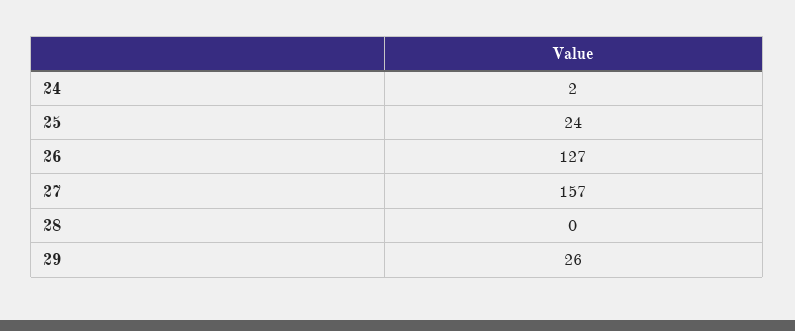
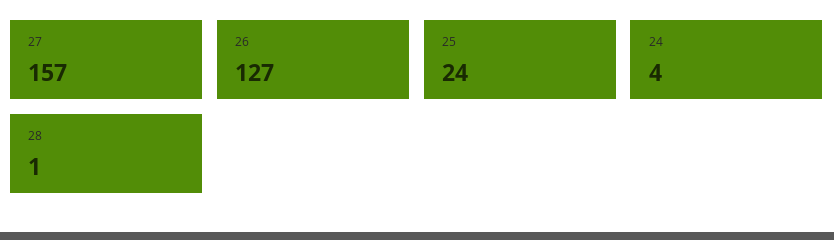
  {
-   "24": 2,
+   "24": 4,
    "25": 24,
    "26": 127,
    "27": 157,
-   "28": 0,
+   "28": 1
-   "29": 26
  }

